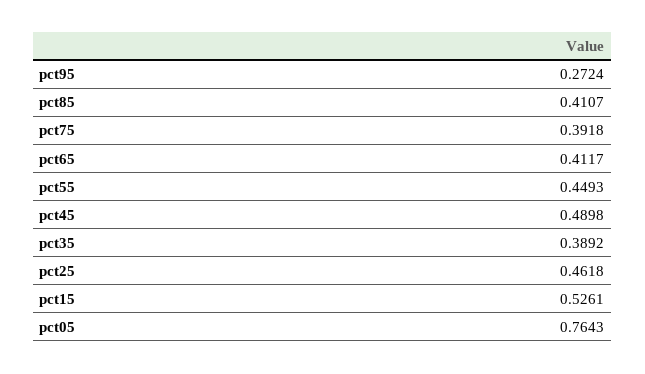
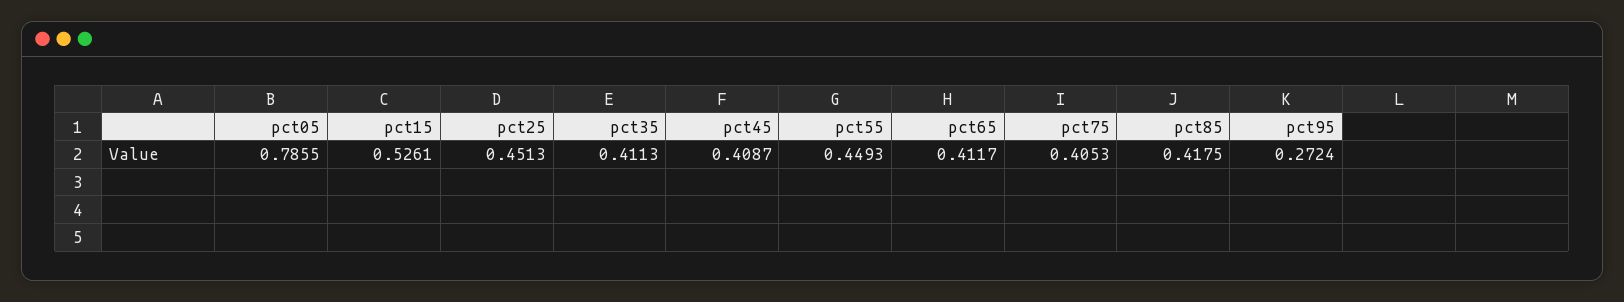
  {
    "pct95": 0.2724,
-   "pct85": 0.4107,
+   "pct85": 0.4175,
-   "pct75": 0.3918,
+   "pct75": 0.4053,
    "pct65": 0.4117,
    "pct55": 0.4493,
-   "pct45": 0.4898,
+   "pct45": 0.4087,
-   "pct35": 0.3892,
+   "pct35": 0.4113,
-   "pct25": 0.4618,
+   "pct25": 0.4513,
    "pct15": 0.5261,
-   "pct05": 0.7643
+   "pct05": 0.7855
  }

